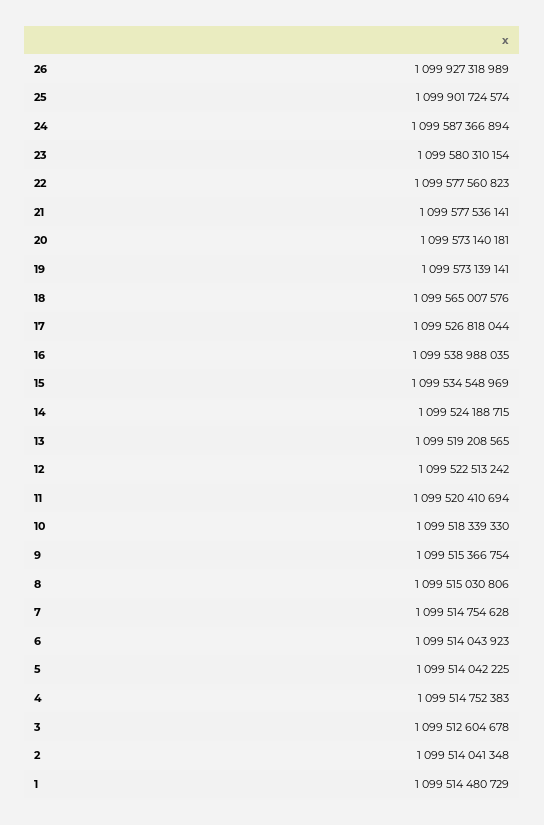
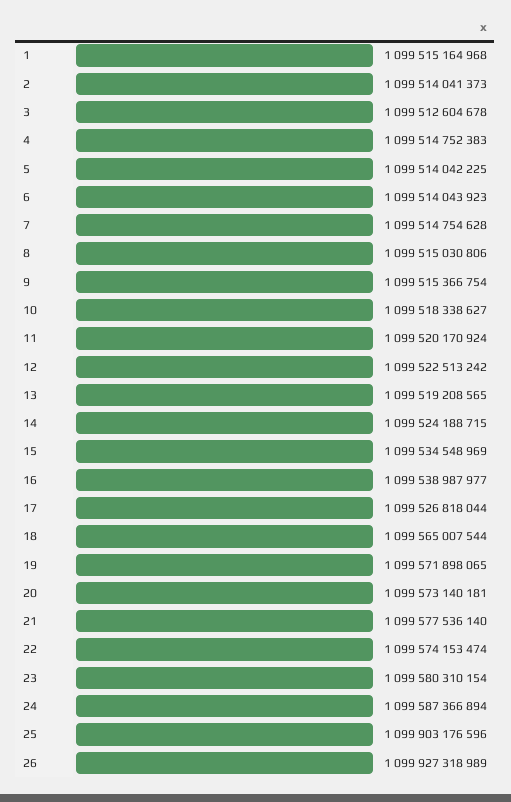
  {
    "26": 1099927318989,
-   "25": 1099901724574,
+   "25": 1099903176596,
    "24": 1099587366894,
    "23": 1099580310154,
-   "22": 1099577560823,
+   "22": 1099574153474,
-   "21": 1099577536141,
+   "21": 1099577536140,
    "20": 1099573140181,
-   "19": 1099573139141,
+   "19": 1099571898065,
-   "18": 1099565007576,
+   "18": 1099565007544,
    "17": 1099526818044,
-   "16": 1099538988035,
+   "16": 1099538987977,
    "15": 1099534548969,
    "14": 1099524188715,
    "13": 1099519208565,
    "12": 1099522513242,
-   "11": 1099520410694,
+   "11": 1099520170924,
-   "10": 1099518339330,
+   "10": 1099518338627,
    "9": 1099515366754,
    "8": 1099515030806,
    "7": 1099514754628,
    "6": 1099514043923,
    "5": 1099514042225,
    "4": 1099514752383,
    "3": 1099512604678,
-   "2": 1099514041348,
+   "2": 1099514041373,
-   "1": 1099514480729
+   "1": 1099515164968
  }

